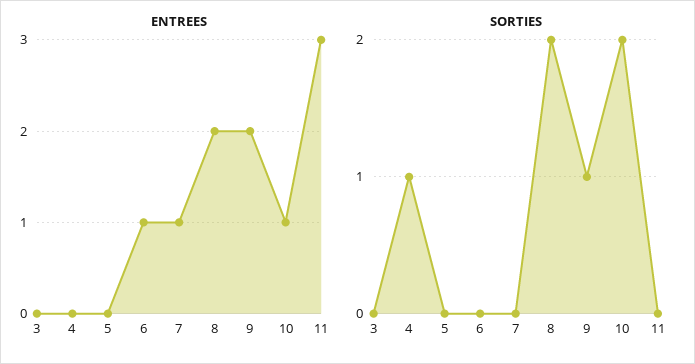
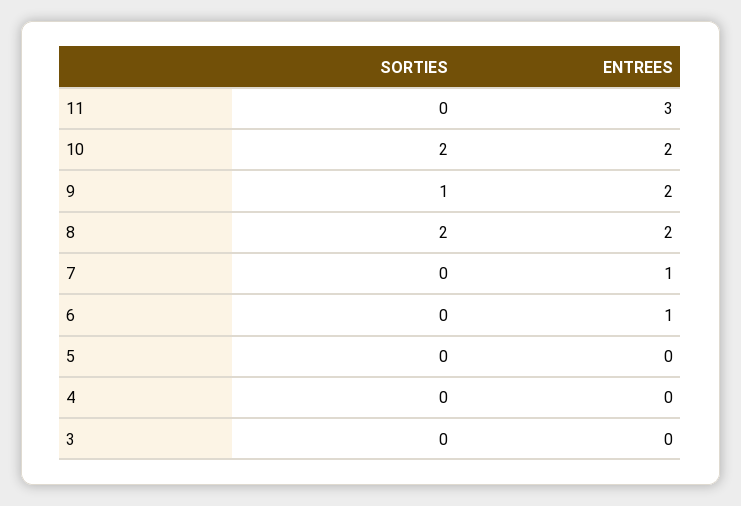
  {
    "ENTREES": {
      "3": 0,
      "4": 0,
      "5": 0,
      "6": 1,
      "7": 1,
      "8": 2,
      "9": 2,
-     "10": 1,
+     "10": 2,
      "11": 3
    },
    "SORTIES": {
      "3": 0,
-     "4": 1,
+     "4": 0,
      "5": 0,
      "6": 0,
      "7": 0,
      "8": 2,
      "9": 1,
      "10": 2,
      "11": 0
    }
  }

